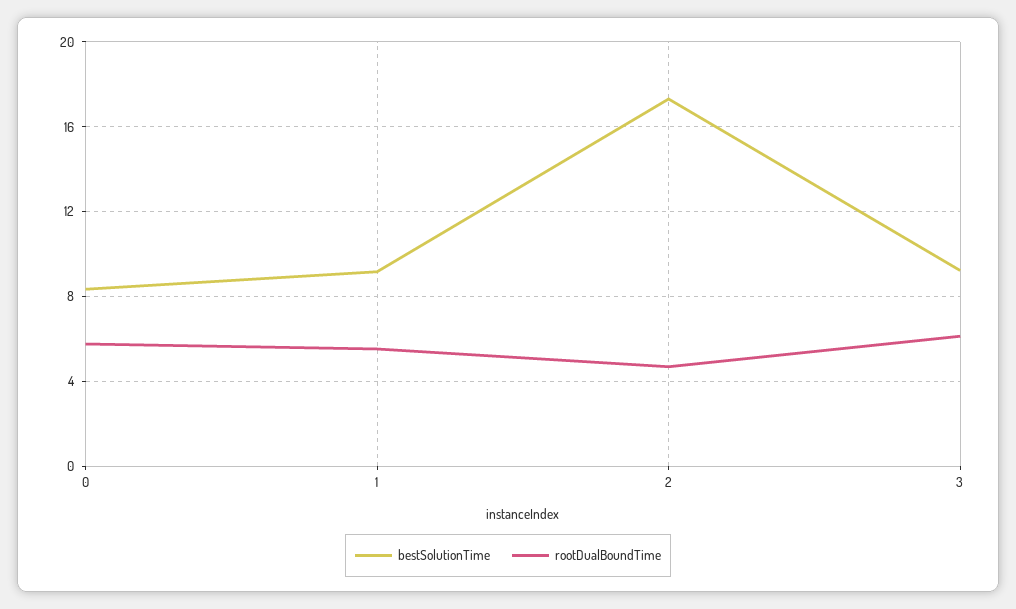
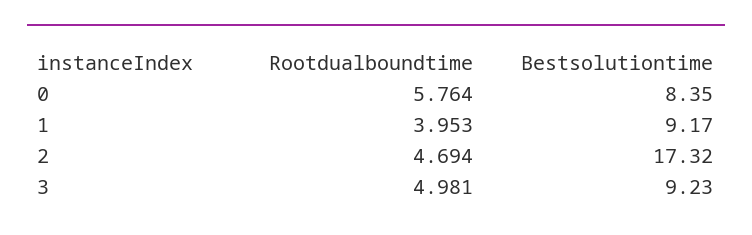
  {
    "bestSolutionTime": {
      "0": 8.35,
      "1": 9.17,
      "2": 17.32,
      "3": 9.23
    },
    "rootDualBoundTime": {
      "0": 5.764,
-     "1": 5.5,
+     "1": 3.953,
      "2": 4.694,
-     "3": 6
+     "3": 4.981
    }
  }

